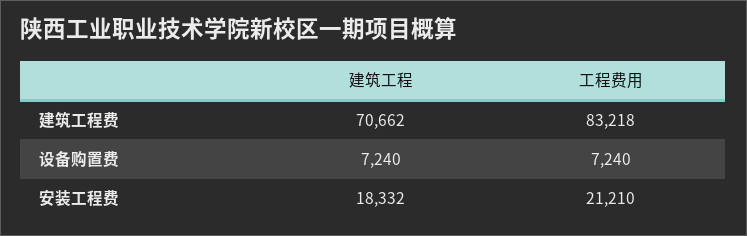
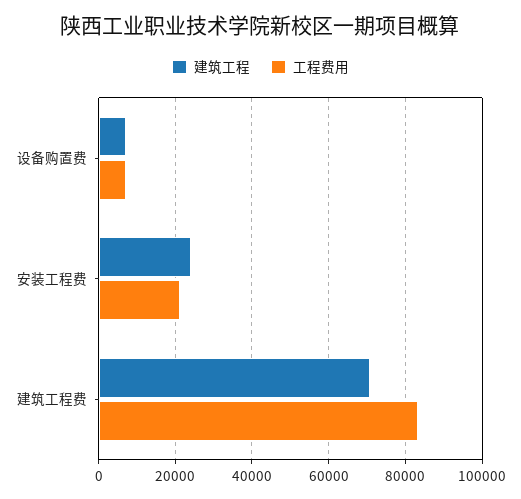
  {
    "建筑工程": {
      "建筑工程费": 70662,
      "设备购置费": 7240,
-     "安装工程费": 18332
+     "安装工程费": 24000
    },
    "工程费用": {
      "建筑工程费": 83218,
      "设备购置费": 7240,
      "安装工程费": 21210
    }
  }

